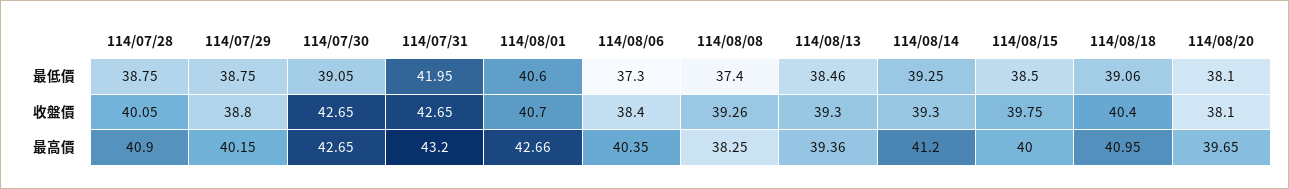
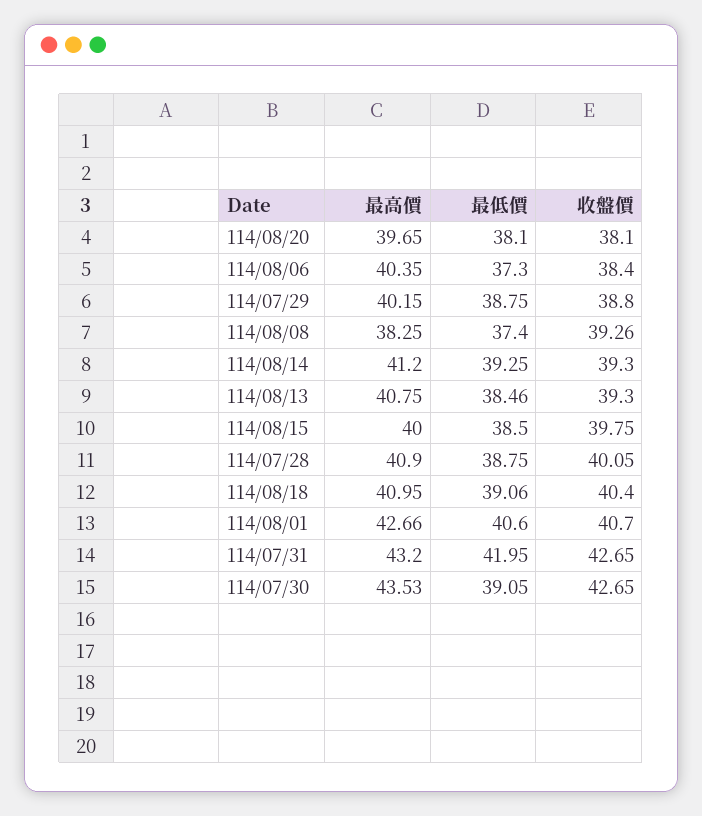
  {
    "114/07/28": {
      "最低價": 38.75,
      "收盤價": 40.05,
      "最高價": 40.9
    },
    "114/07/29": {
      "最低價": 38.75,
      "收盤價": 38.8,
      "最高價": 40.15
    },
    "114/07/30": {
      "最低價": 39.05,
      "收盤價": 42.65,
-     "最高價": 42.65
+     "最高價": 43.53
    },
    "114/07/31": {
      "最低價": 41.95,
      "收盤價": 42.65,
      "最高價": 43.2
    },
    "114/08/01": {
      "最低價": 40.6,
      "收盤價": 40.7,
      "最高價": 42.66
    },
    "114/08/06": {
      "最低價": 37.3,
      "收盤價": 38.4,
      "最高價": 40.35
    },
    "114/08/08": {
      "最低價": 37.4,
      "收盤價": 39.26,
      "最高價": 38.25
    },
    "114/08/13": {
      "最低價": 38.46,
      "收盤價": 39.3,
-     "最高價": 39.36
+     "最高價": 40.75
    },
    "114/08/14": {
      "最低價": 39.25,
      "收盤價": 39.3,
      "最高價": 41.2
    },
    "114/08/15": {
      "最低價": 38.5,
      "收盤價": 39.75,
      "最高價": 40
    },
    "114/08/18": {
      "最低價": 39.06,
      "收盤價": 40.4,
      "最高價": 40.95
    },
    "114/08/20": {
      "最低價": 38.1,
      "收盤價": 38.1,
      "最高價": 39.65
    }
  }

